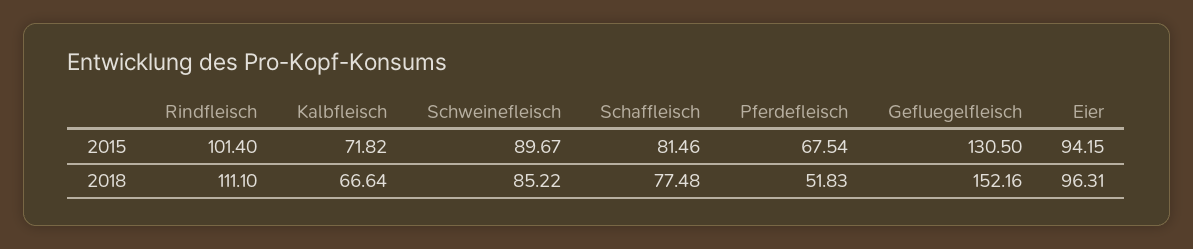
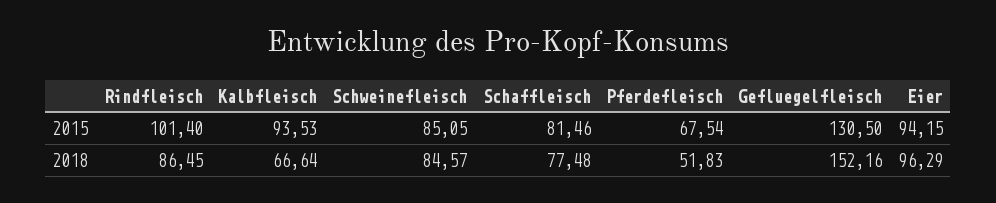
  {
    "Rindfleisch": {
      "2015": 101.4,
-     "2018": 111.1
+     "2018": 86.45
    },
    "Kalbfleisch": {
-     "2015": 71.82,
+     "2015": 93.53,
      "2018": 66.64
    },
    "Schweinefleisch": {
-     "2015": 89.67,
+     "2015": 85.05,
-     "2018": 85.22
+     "2018": 84.57
    },
    "Schaffleisch": {
      "2015": 81.46,
      "2018": 77.48
    },
    "Pferdefleisch": {
      "2015": 67.54,
      "2018": 51.83
    },
    "Gefluegelfleisch": {
      "2015": 130.5,
      "2018": 152.16
    },
    "Eier": {
      "2015": 94.15,
-     "2018": 96.31
+     "2018": 96.29
    }
  }

